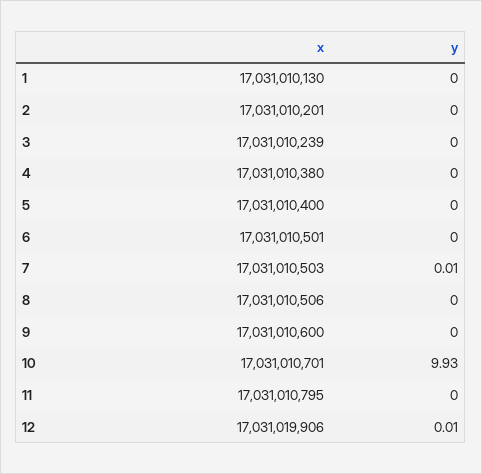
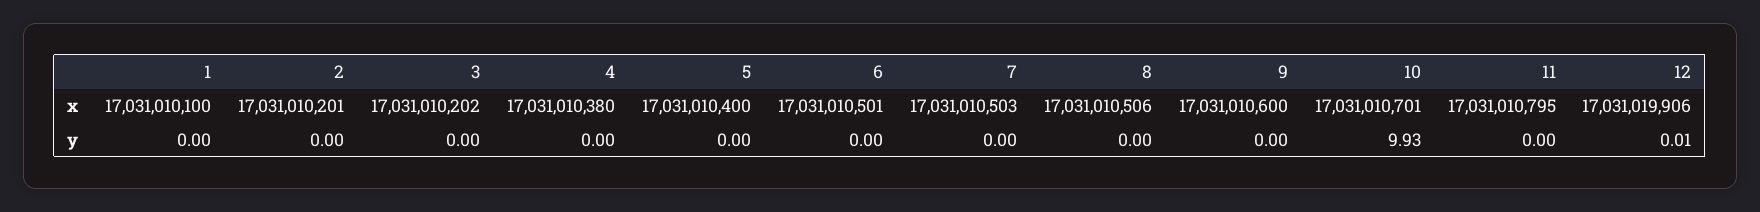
  {
    "x": {
-     "1": 17031010130,
+     "1": 17031010100,
      "2": 17031010201,
-     "3": 17031010239,
+     "3": 17031010202,
      "4": 17031010380,
      "5": 17031010400,
      "6": 17031010501,
      "7": 17031010503,
      "8": 17031010506,
      "9": 17031010600,
      "10": 17031010701,
      "11": 17031010795,
      "12": 17031019906
    },
    "y": {
      "1": 0,
      "2": 0,
      "3": 0,
      "4": 0,
      "5": 0,
      "6": 0,
-     "7": 0.01,
+     "7": 0,
      "8": 0,
      "9": 0,
      "10": 9.93,
      "11": 0,
      "12": 0.01
    }
  }

